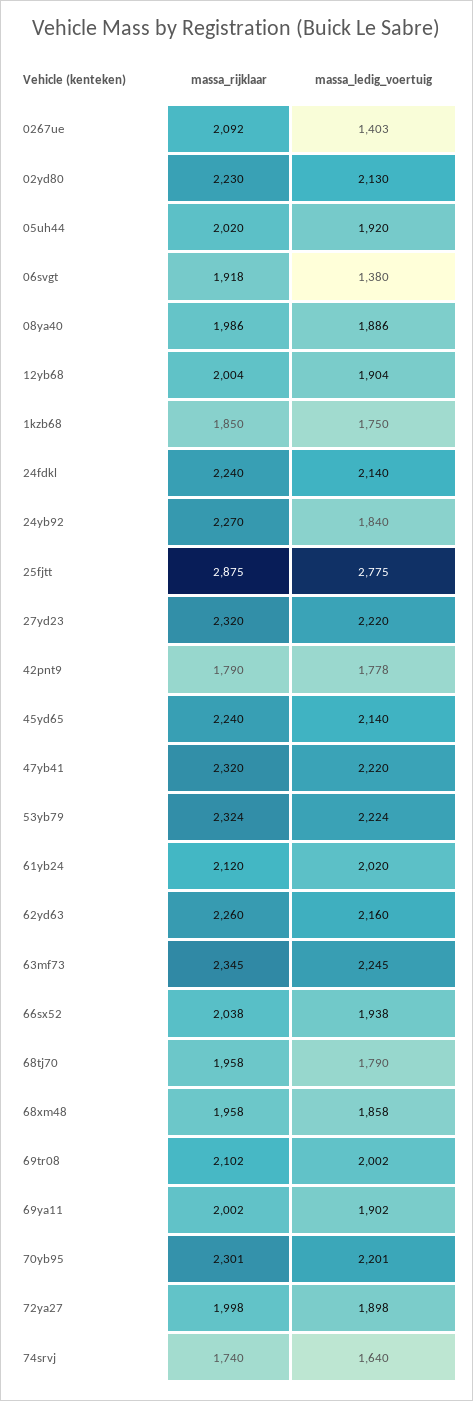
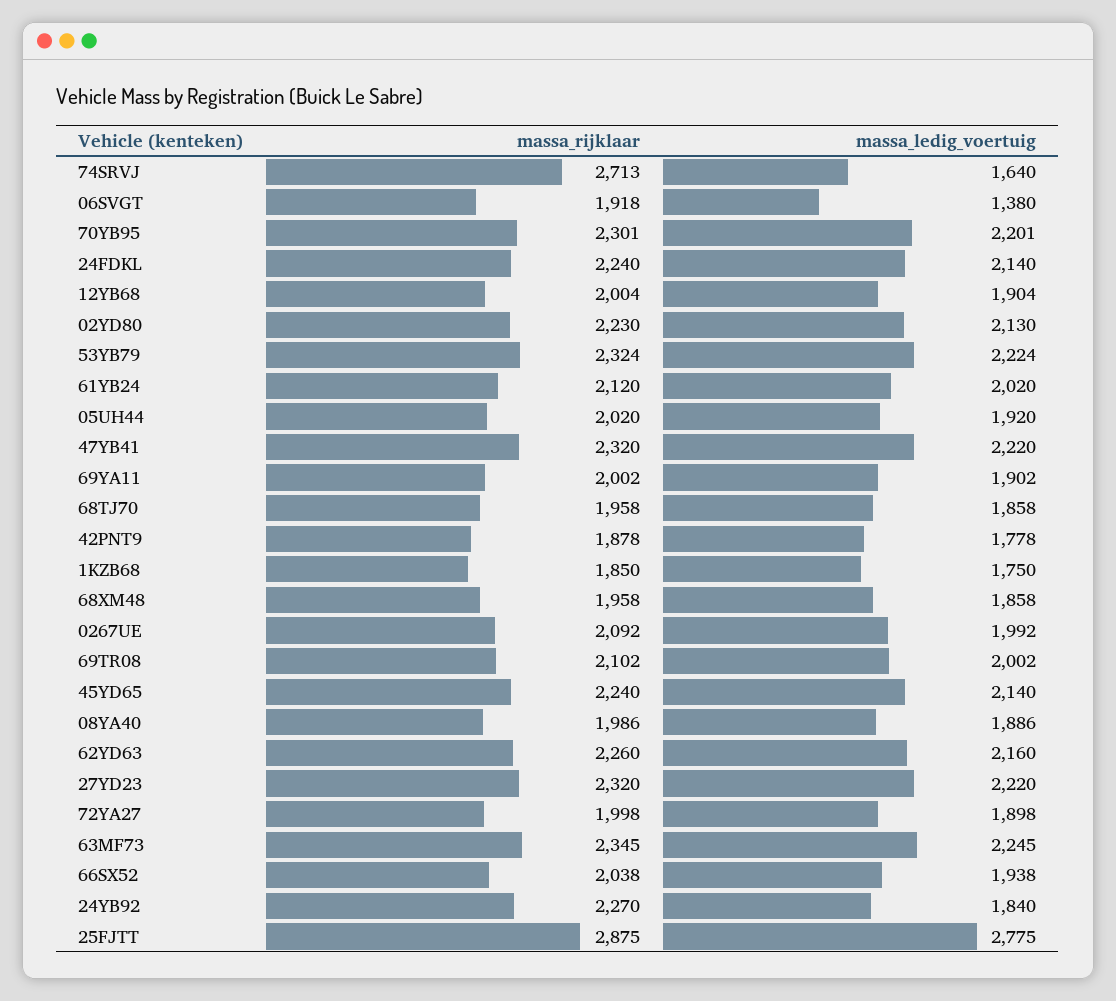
  {
    "massa_rijklaar": {
      "0267ue": 2092,
      "02yd80": 2230,
      "05uh44": 2020,
      "06svgt": 1918,
      "08ya40": 1986,
      "12yb68": 2004,
      "1kzb68": 1850,
      "24fdkl": 2240,
      "24yb92": 2270,
      "25fjtt": 2875,
      "27yd23": 2320,
-     "42pnt9": 1790,
+     "42pnt9": 1878,
      "45yd65": 2240,
      "47yb41": 2320,
      "53yb79": 2324,
      "61yb24": 2120,
      "62yd63": 2260,
      "63mf73": 2345,
      "66sx52": 2038,
      "68tj70": 1958,
      "68xm48": 1958,
      "69tr08": 2102,
      "69ya11": 2002,
      "70yb95": 2301,
      "72ya27": 1998,
-     "74srvj": 1740
+     "74srvj": 2713
    },
    "massa_ledig_voertuig": {
-     "0267ue": 1403,
+     "0267ue": 1992,
      "02yd80": 2130,
      "05uh44": 1920,
      "06svgt": 1380,
      "08ya40": 1886,
      "12yb68": 1904,
      "1kzb68": 1750,
      "24fdkl": 2140,
      "24yb92": 1840,
      "25fjtt": 2775,
      "27yd23": 2220,
      "42pnt9": 1778,
      "45yd65": 2140,
      "47yb41": 2220,
      "53yb79": 2224,
      "61yb24": 2020,
      "62yd63": 2160,
      "63mf73": 2245,
      "66sx52": 1938,
-     "68tj70": 1790,
+     "68tj70": 1858,
      "68xm48": 1858,
      "69tr08": 2002,
      "69ya11": 1902,
      "70yb95": 2201,
      "72ya27": 1898,
      "74srvj": 1640
    }
  }

